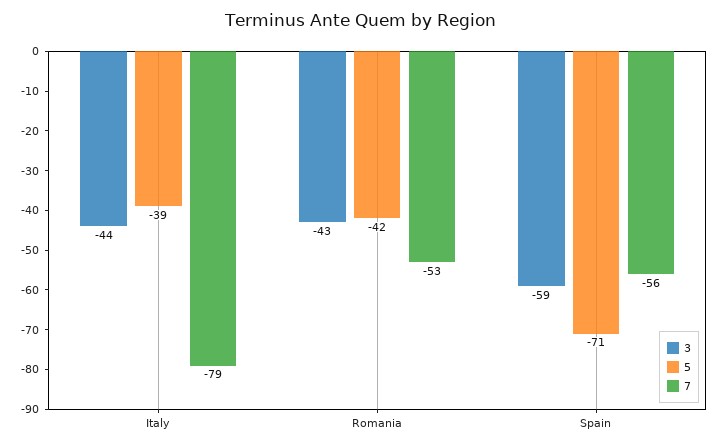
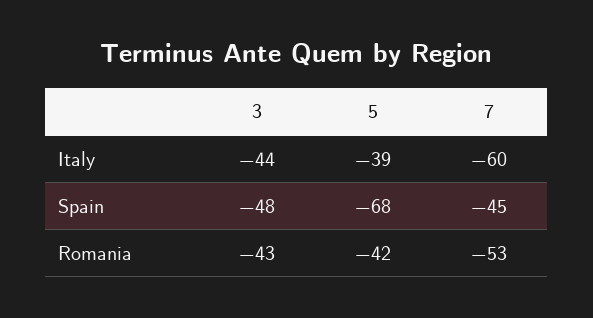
  {
    "3": {
      "Italy": -44,
      "Romania": -43,
-     "Spain": -59
+     "Spain": -48
    },
    "5": {
      "Italy": -39,
      "Romania": -42,
-     "Spain": -71
+     "Spain": -68
    },
    "7": {
-     "Italy": -79,
+     "Italy": -60,
      "Romania": -53,
-     "Spain": -56
+     "Spain": -45
    }
  }

